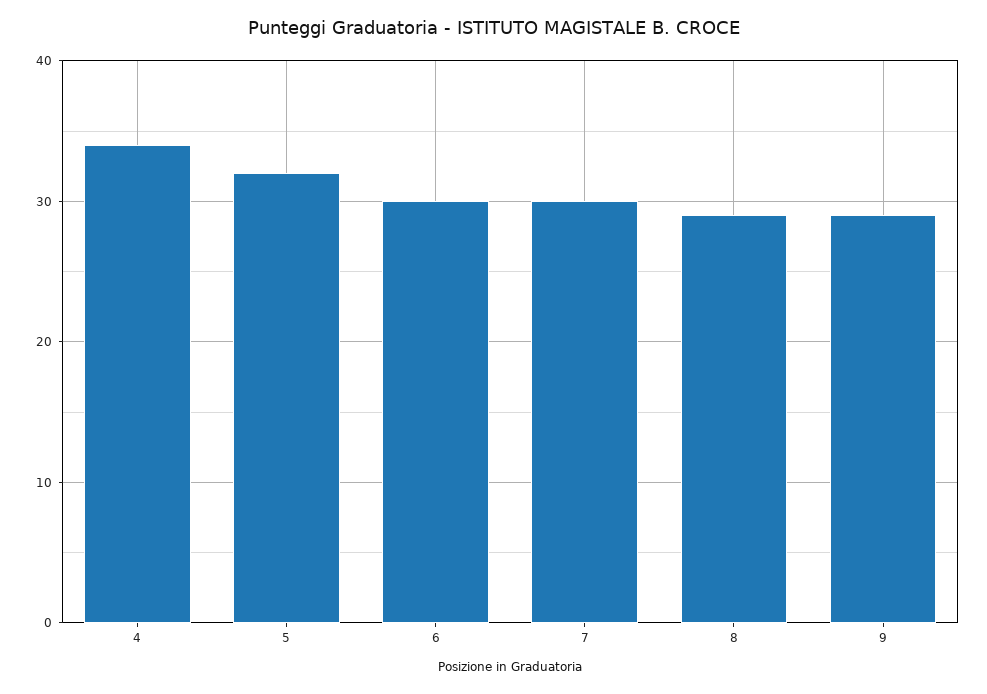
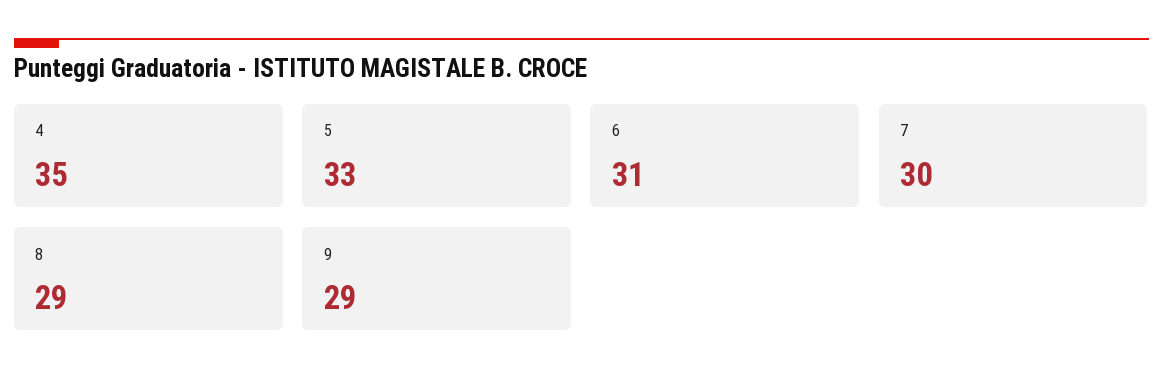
  {
-   "4": 34,
+   "4": 35,
-   "5": 32,
+   "5": 33,
-   "6": 30,
+   "6": 31,
    "7": 30,
    "8": 29,
    "9": 29
  }

